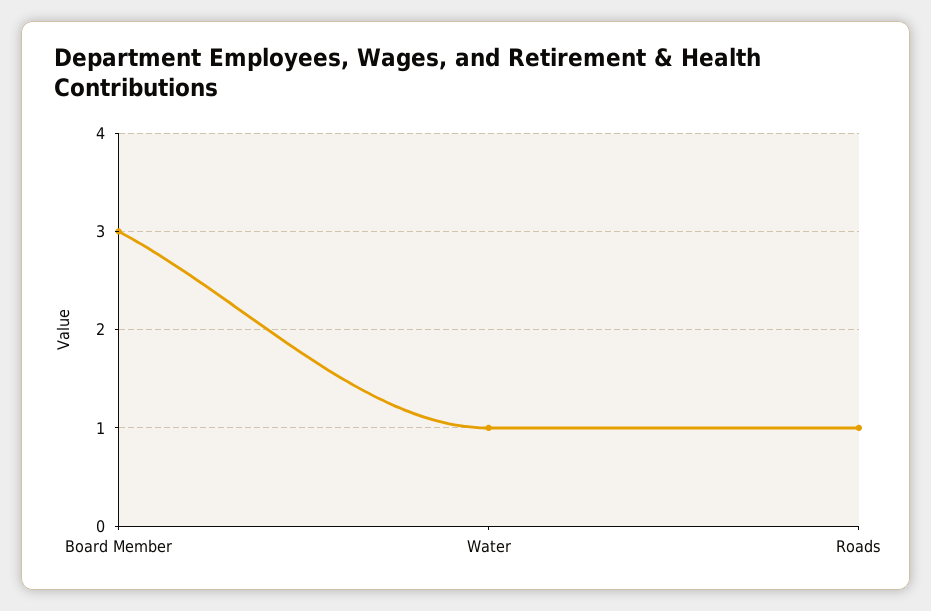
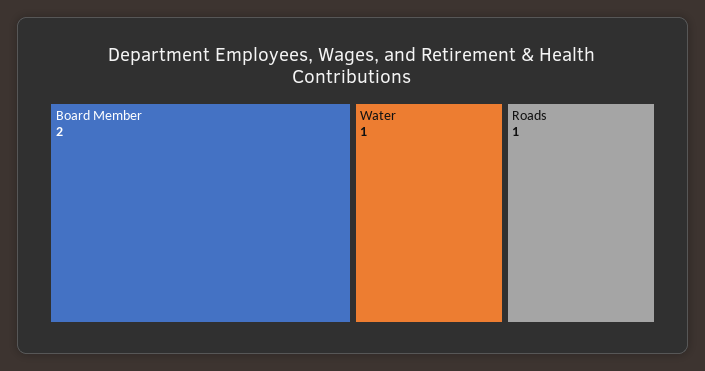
  {
-   "Board Member": 3,
+   "Board Member": 2,
    "Water": 1,
    "Roads": 1
  }

